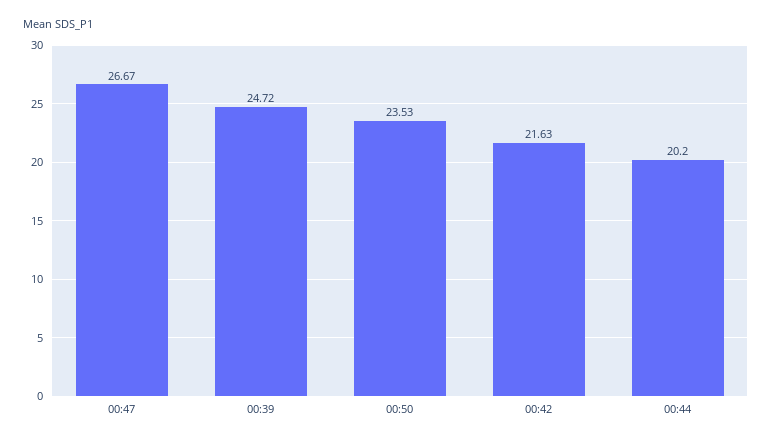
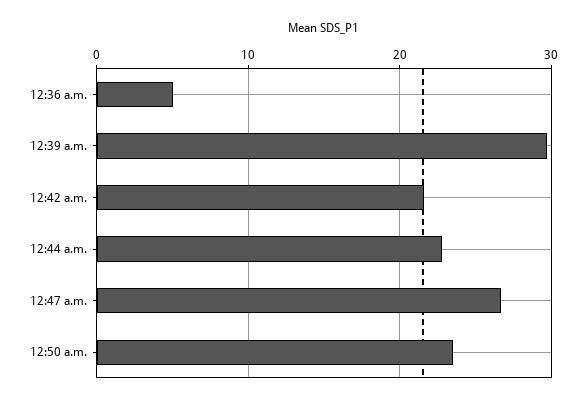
  {
    "00:47": 26.67,
-   "00:39": 24.72,
+   "00:39": 30,
    "00:50": 23.53,
    "00:42": 21.63,
-   "00:44": 20.2
+   "00:44": 23,
+   "12:36 a.m.": 5
  }

